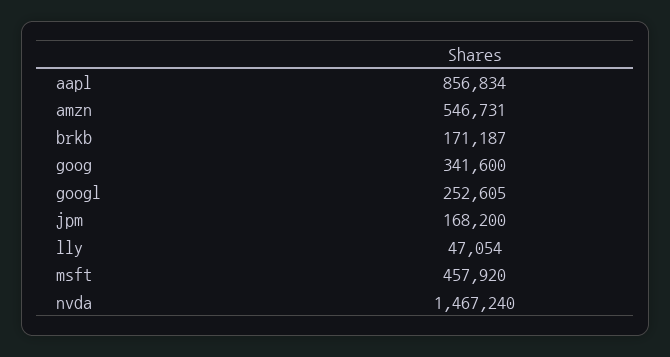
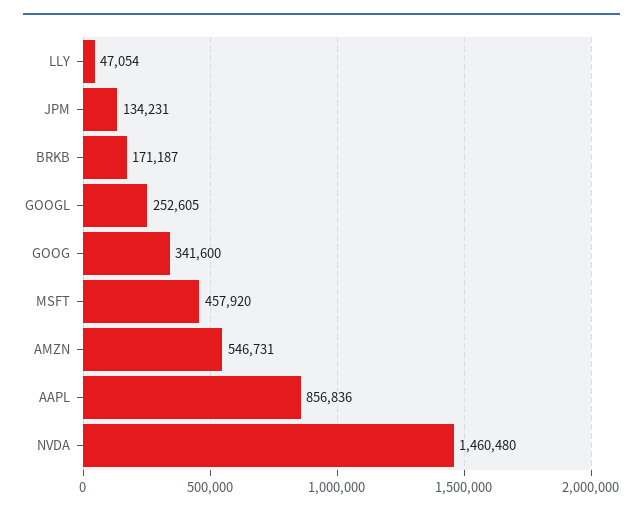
  {
-   "aapl": 856834,
+   "aapl": 856836,
    "amzn": 546731,
    "brkb": 171187,
    "goog": 341600,
    "googl": 252605,
-   "jpm": 168200,
+   "jpm": 134231,
    "lly": 47054,
    "msft": 457920,
-   "nvda": 1467240
+   "nvda": 1460480
  }

